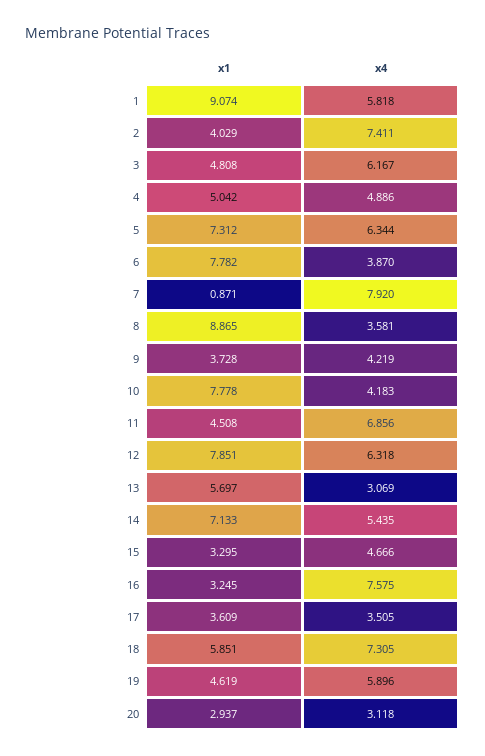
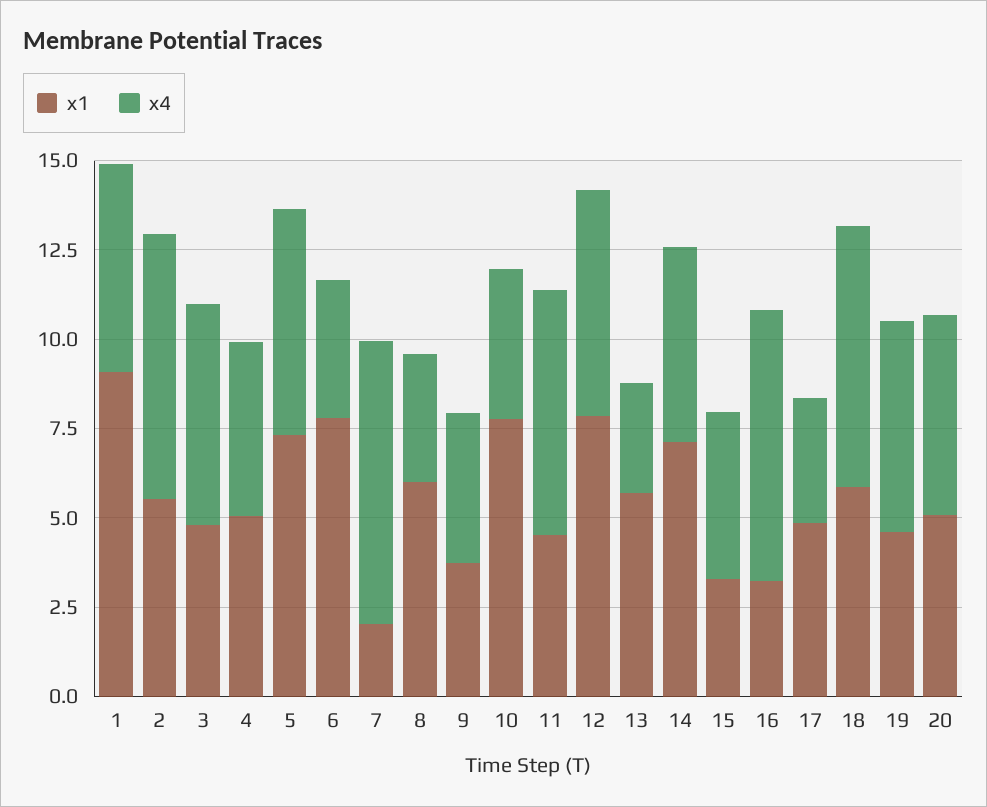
  {
    "x1": {
      "1": 9.074,
-     "2": 4.029,
+     "2": 5.5,
      "3": 4.808,
      "4": 5.042,
      "5": 7.312,
      "6": 7.782,
-     "7": 0.871,
+     "7": 2,
-     "8": 8.865,
+     "8": 6,
      "9": 3.728,
      "10": 7.778,
      "11": 4.508,
      "12": 7.851,
      "13": 5.697,
      "14": 7.133,
      "15": 3.295,
      "16": 3.245,
-     "17": 3.609,
+     "17": 5,
      "18": 5.851,
      "19": 4.619,
-     "20": 2.937
+     "20": 5
    },
    "x4": {
      "1": 5.818,
      "2": 7.411,
      "3": 6.167,
      "4": 4.886,
      "5": 6.344,
      "6": 3.87,
      "7": 7.92,
      "8": 3.581,
      "9": 4.219,
      "10": 4.183,
      "11": 6.856,
      "12": 6.318,
      "13": 3.069,
      "14": 5.435,
      "15": 4.666,
      "16": 7.575,
      "17": 3.505,
      "18": 7.305,
      "19": 5.896,
-     "20": 3.118
+     "20": 5.5
    }
  }

